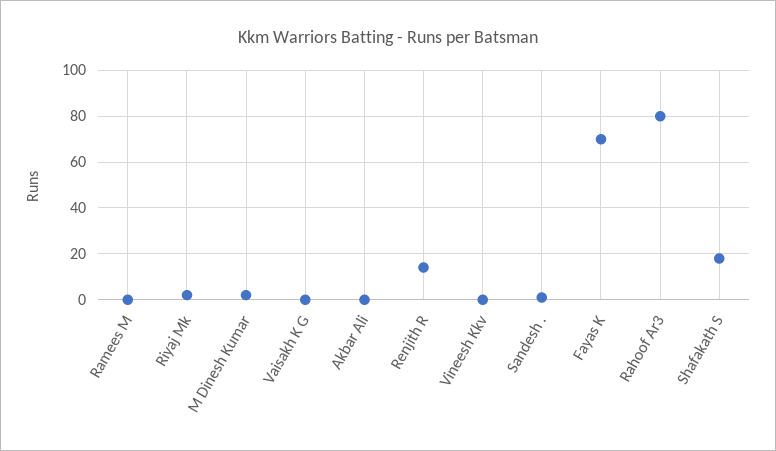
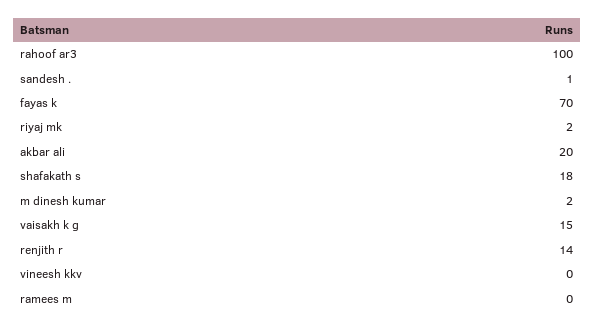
  {
    "Ramees M": 0,
    "Riyaj Mk": 2,
    "M Dinesh Kumar": 2,
-   "Vaisakh K G": 0,
+   "Vaisakh K G": 15,
-   "Akbar Ali": 0,
+   "Akbar Ali": 20,
    "Renjith R": 14,
    "Vineesh Kkv": 0,
    "Sandesh .": 1,
    "Fayas K": 70,
-   "Rahoof Ar3": 80,
+   "Rahoof Ar3": 100,
    "Shafakath S": 18
  }

